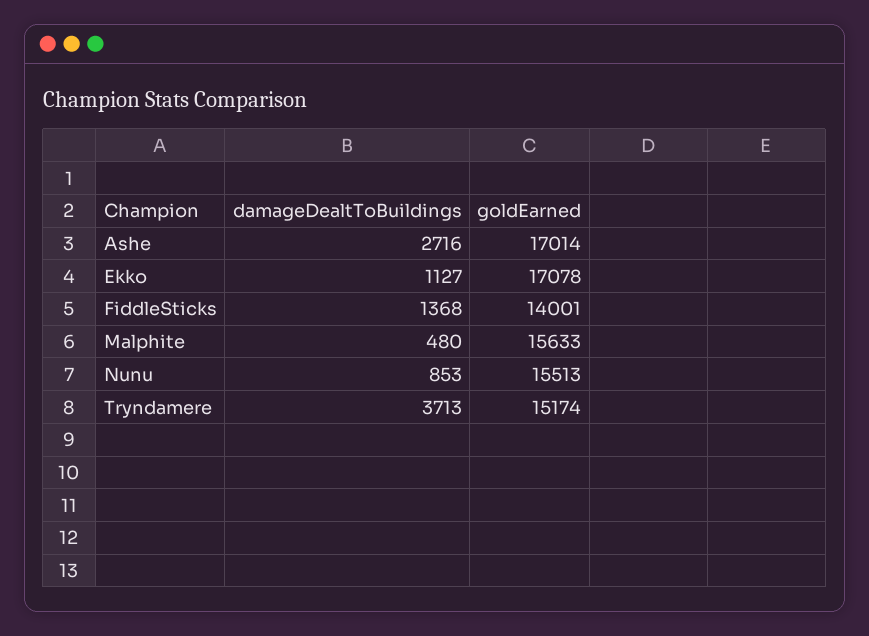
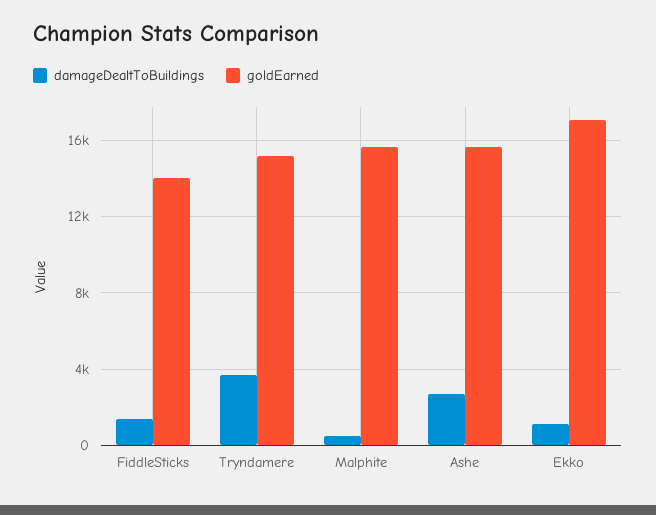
  {
    "damageDealtToBuildings": {
      "Ashe": 2716,
      "Ekko": 1127,
      "FiddleSticks": 1368,
      "Malphite": 480,
-     "Nunu": 853,
      "Tryndamere": 3713
    },
    "goldEarned": {
-     "Ashe": 17014,
+     "Ashe": 15500,
      "Ekko": 17078,
      "FiddleSticks": 14001,
      "Malphite": 15633,
-     "Nunu": 15513,
      "Tryndamere": 15174
    }
  }

